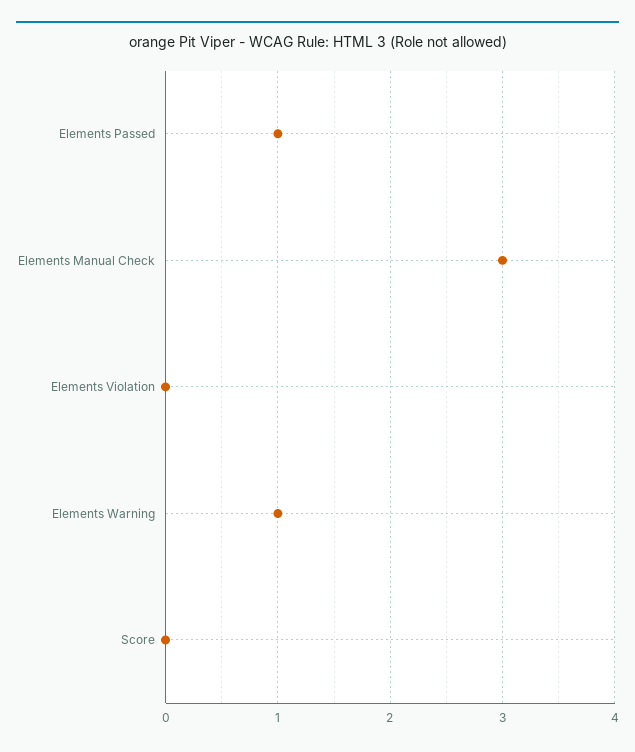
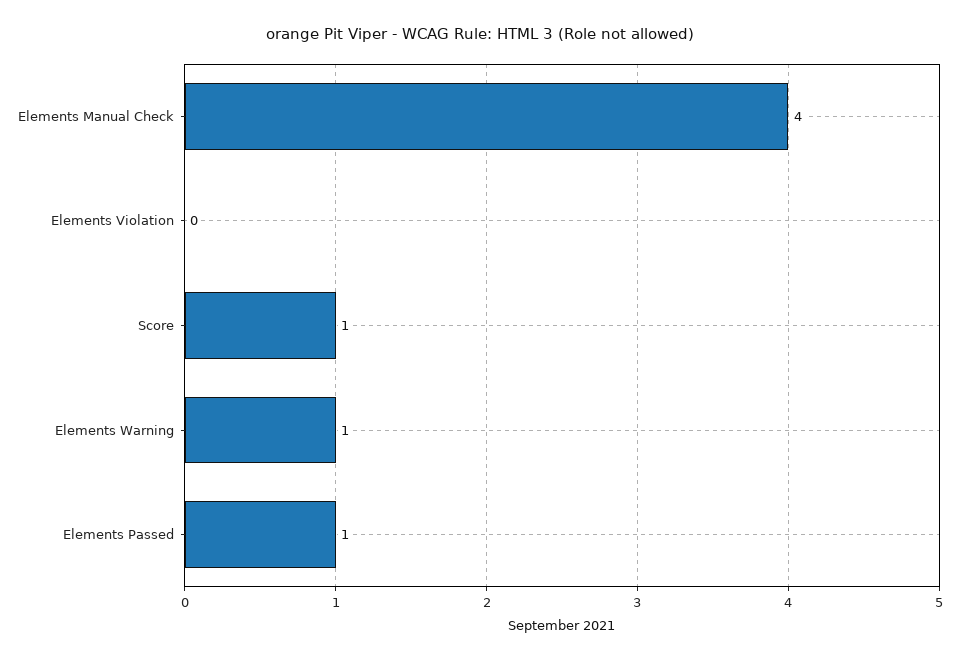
  {
    "Elements Passed": 1,
-   "Elements Manual Check": 3,
+   "Elements Manual Check": 4,
    "Elements Violation": 0,
    "Elements Warning": 1,
-   "Score": 0
+   "Score": 1
  }

